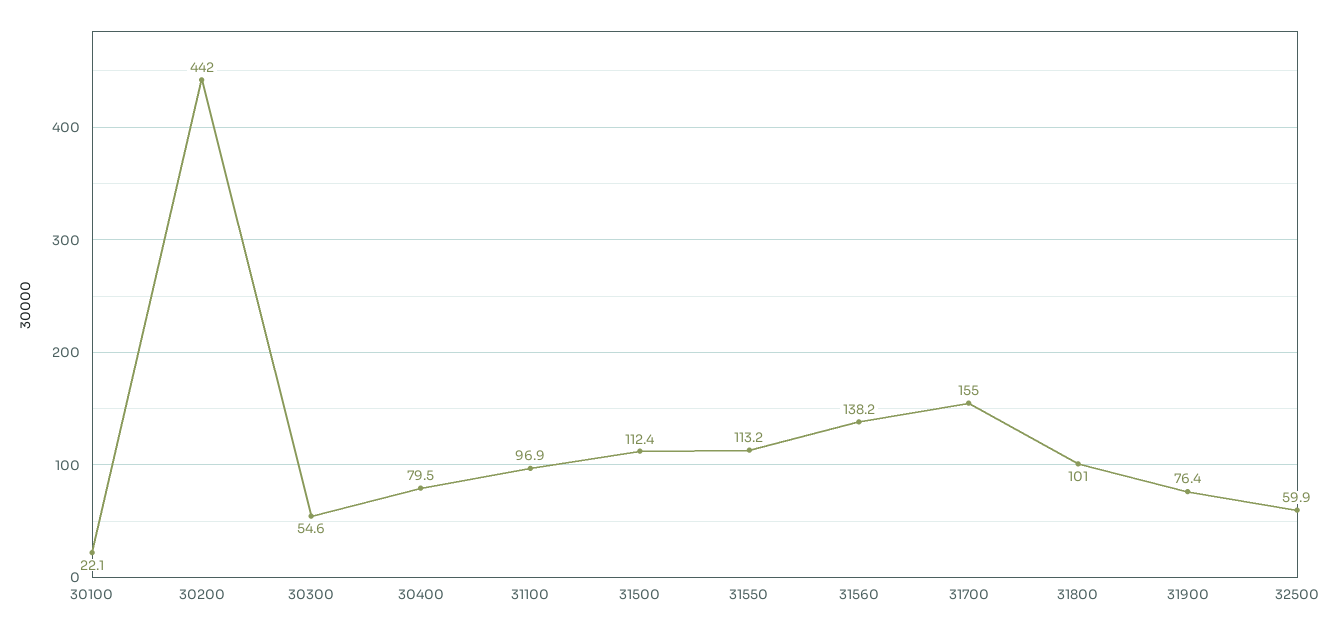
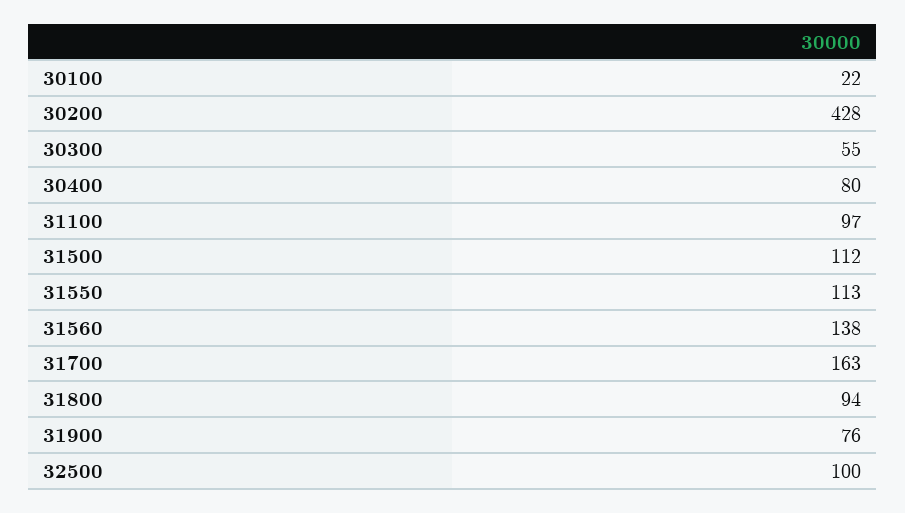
  {
    "30100": 22.1,
-   "30200": 442,
+   "30200": 428,
    "30300": 54.6,
    "30400": 79.5,
    "31100": 96.9,
    "31500": 112.4,
    "31550": 113.2,
    "31560": 138.2,
-   "31700": 155,
+   "31700": 163,
-   "31800": 101,
+   "31800": 94,
    "31900": 76.4,
-   "32500": 59.9
+   "32500": 100
  }

